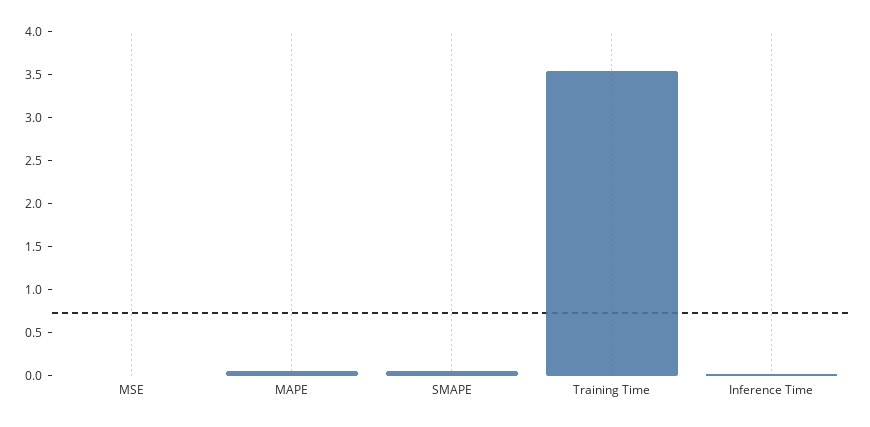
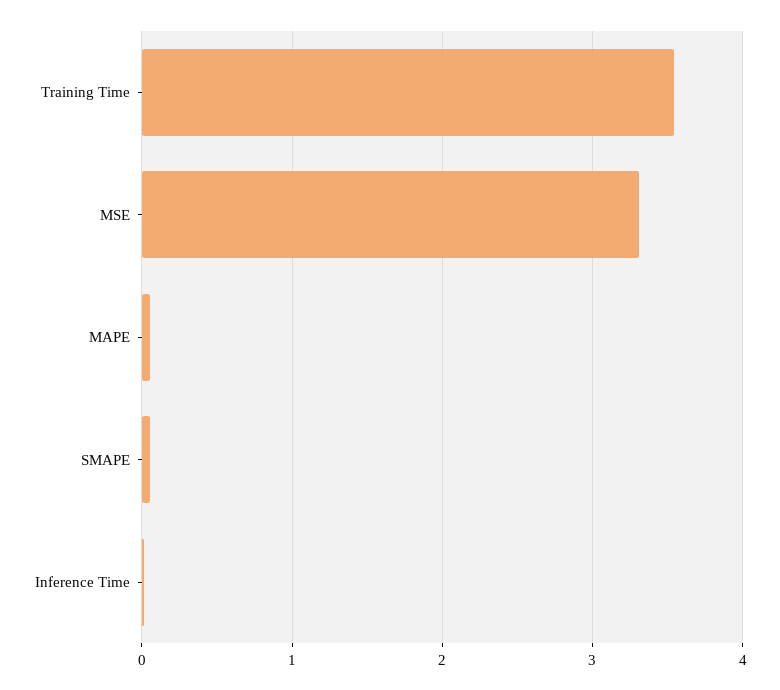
  {
-   "MSE": 0,
+   "MSE": 3.3,
    "MAPE": 0.1,
    "SMAPE": 0.1,
    "Training Time": 3.5,
    "Inference Time": 0
  }

